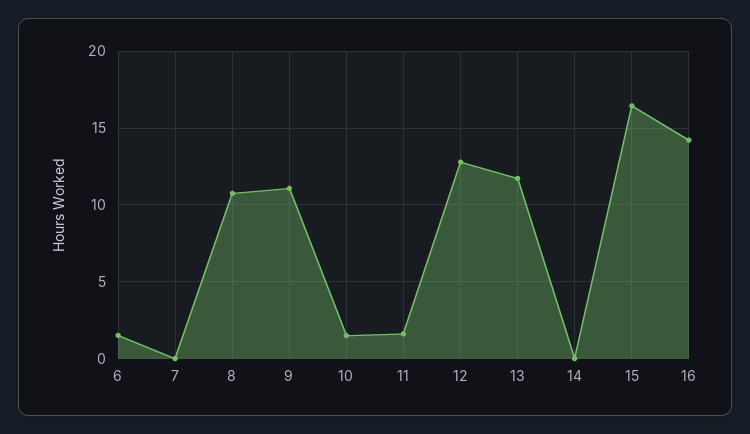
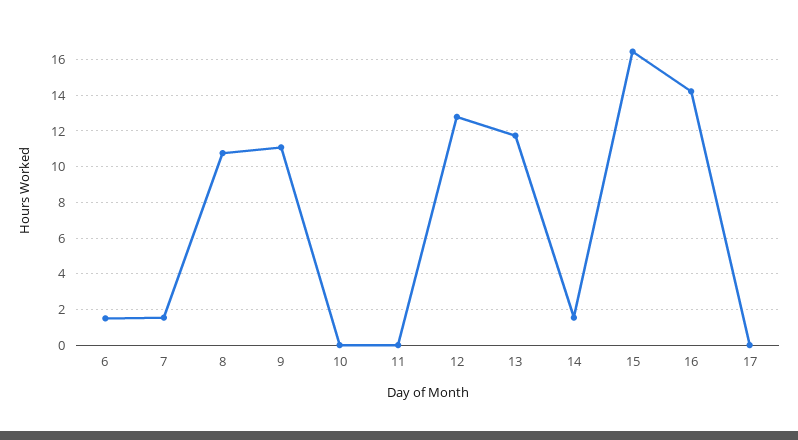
  {
    "6": 1.5,
-   "7": 0,
+   "7": 1.5,
    "8": 11,
    "9": 11,
-   "10": 1.5,
+   "10": 0,
-   "11": 1.5,
+   "11": 0,
    "12": 13,
    "13": 11.5,
-   "14": 0,
+   "14": 1.5,
    "15": 16.5,
-   "16": 14
+   "16": 14,
+   "17": 0
  }

